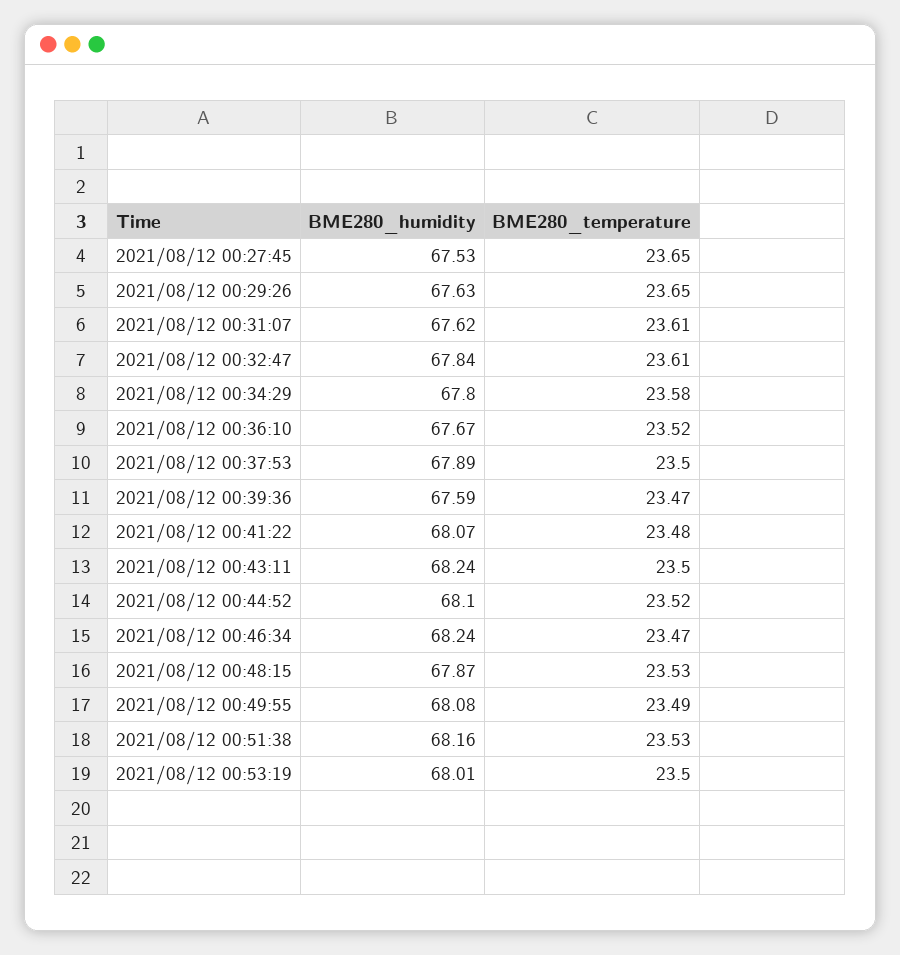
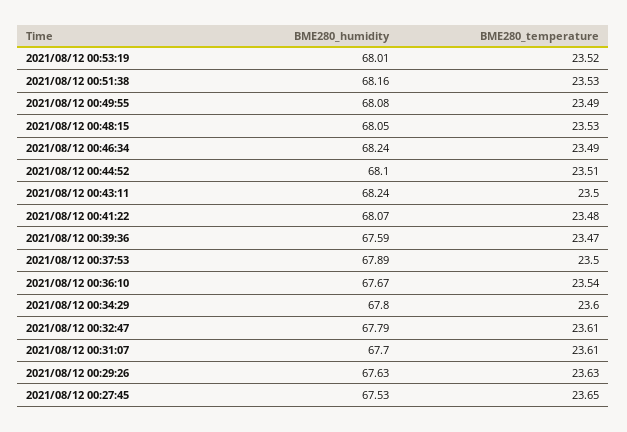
  {
    "BME280_humidity": {
      "2021/08/12 00:27:45": 67.53,
      "2021/08/12 00:29:26": 67.63,
-     "2021/08/12 00:31:07": 67.62,
+     "2021/08/12 00:31:07": 67.7,
-     "2021/08/12 00:32:47": 67.84,
+     "2021/08/12 00:32:47": 67.79,
      "2021/08/12 00:34:29": 67.8,
      "2021/08/12 00:36:10": 67.67,
      "2021/08/12 00:37:53": 67.89,
      "2021/08/12 00:39:36": 67.59,
      "2021/08/12 00:41:22": 68.07,
      "2021/08/12 00:43:11": 68.24,
      "2021/08/12 00:44:52": 68.1,
      "2021/08/12 00:46:34": 68.24,
-     "2021/08/12 00:48:15": 67.87,
+     "2021/08/12 00:48:15": 68.05,
      "2021/08/12 00:49:55": 68.08,
      "2021/08/12 00:51:38": 68.16,
      "2021/08/12 00:53:19": 68.01
    },
    "BME280_temperature": {
      "2021/08/12 00:27:45": 23.65,
-     "2021/08/12 00:29:26": 23.65,
+     "2021/08/12 00:29:26": 23.63,
      "2021/08/12 00:31:07": 23.61,
      "2021/08/12 00:32:47": 23.61,
-     "2021/08/12 00:34:29": 23.58,
+     "2021/08/12 00:34:29": 23.6,
-     "2021/08/12 00:36:10": 23.52,
+     "2021/08/12 00:36:10": 23.54,
      "2021/08/12 00:37:53": 23.5,
      "2021/08/12 00:39:36": 23.47,
      "2021/08/12 00:41:22": 23.48,
      "2021/08/12 00:43:11": 23.5,
-     "2021/08/12 00:44:52": 23.52,
+     "2021/08/12 00:44:52": 23.51,
-     "2021/08/12 00:46:34": 23.47,
+     "2021/08/12 00:46:34": 23.49,
      "2021/08/12 00:48:15": 23.53,
      "2021/08/12 00:49:55": 23.49,
      "2021/08/12 00:51:38": 23.53,
-     "2021/08/12 00:53:19": 23.5
+     "2021/08/12 00:53:19": 23.52
    }
  }

